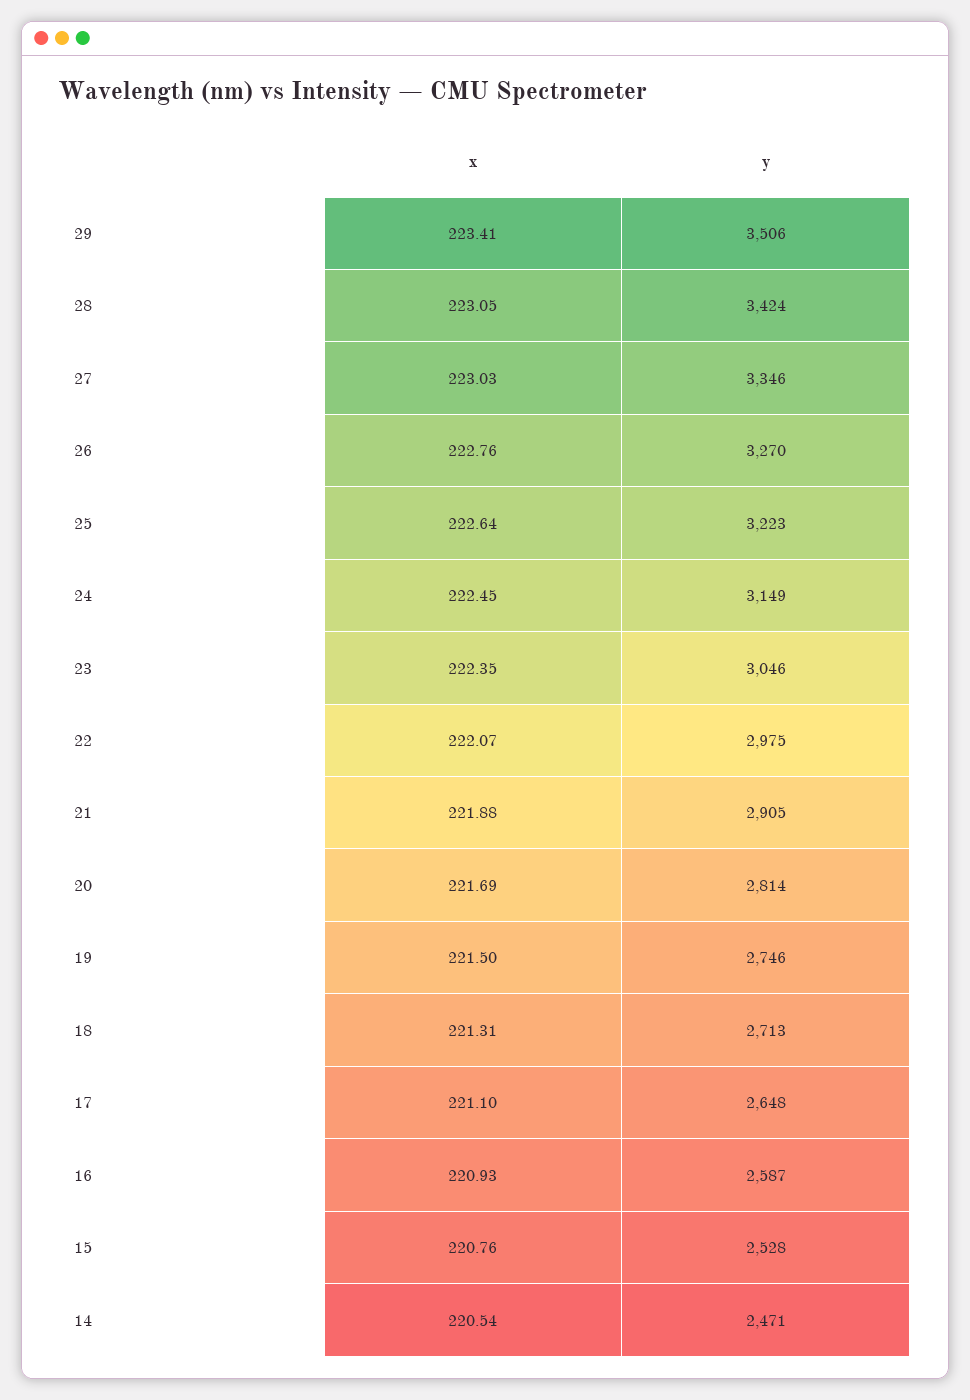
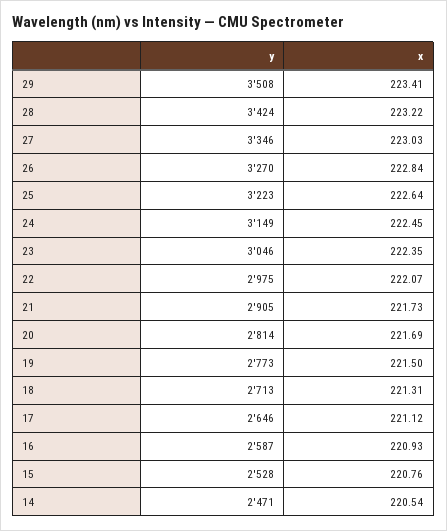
  {
    "x": {
      "29": 223.41,
-     "28": 223.05,
+     "28": 223.22,
      "27": 223.03,
-     "26": 222.76,
+     "26": 222.84,
      "25": 222.64,
      "24": 222.45,
      "23": 222.35,
      "22": 222.07,
-     "21": 221.88,
+     "21": 221.73,
      "20": 221.69,
      "19": 221.5,
      "18": 221.31,
-     "17": 221.1,
+     "17": 221.12,
      "16": 220.93,
      "15": 220.76,
      "14": 220.54
    },
    "y": {
-     "29": 3506,
+     "29": 3508,
      "28": 3424,
      "27": 3346,
      "26": 3270,
      "25": 3223,
      "24": 3149,
      "23": 3046,
      "22": 2975,
      "21": 2905,
      "20": 2814,
-     "19": 2746,
+     "19": 2773,
      "18": 2713,
-     "17": 2648,
+     "17": 2646,
      "16": 2587,
      "15": 2528,
      "14": 2471
    }
  }

